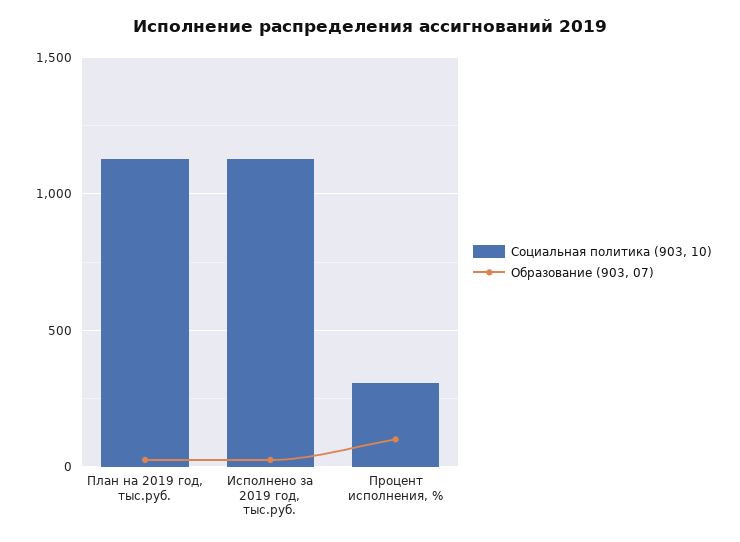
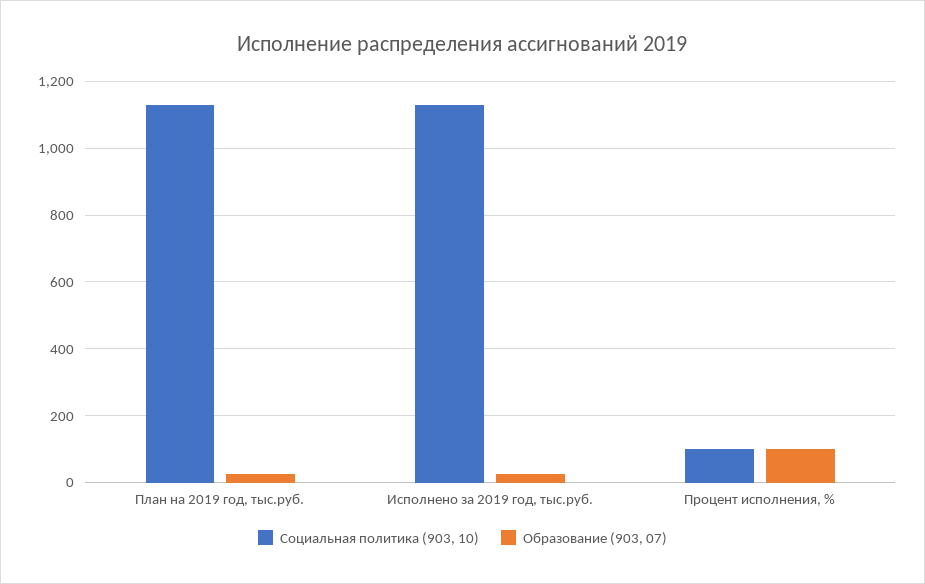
  {
    "Социальная политика (903, 10)": {
      "План на 2019 год, тыс.руб.": 1120,
      "Исполнено за 2019 год, тыс.руб.": 1120,
-     "Процент исполнения, %": 300
+     "Процент исполнения, %": 100
    },
    "Образование (903, 07)": {
      "План на 2019 год, тыс.руб.": 20,
      "Исполнено за 2019 год, тыс.руб.": 20,
      "Процент исполнения, %": 100
    }
  }

